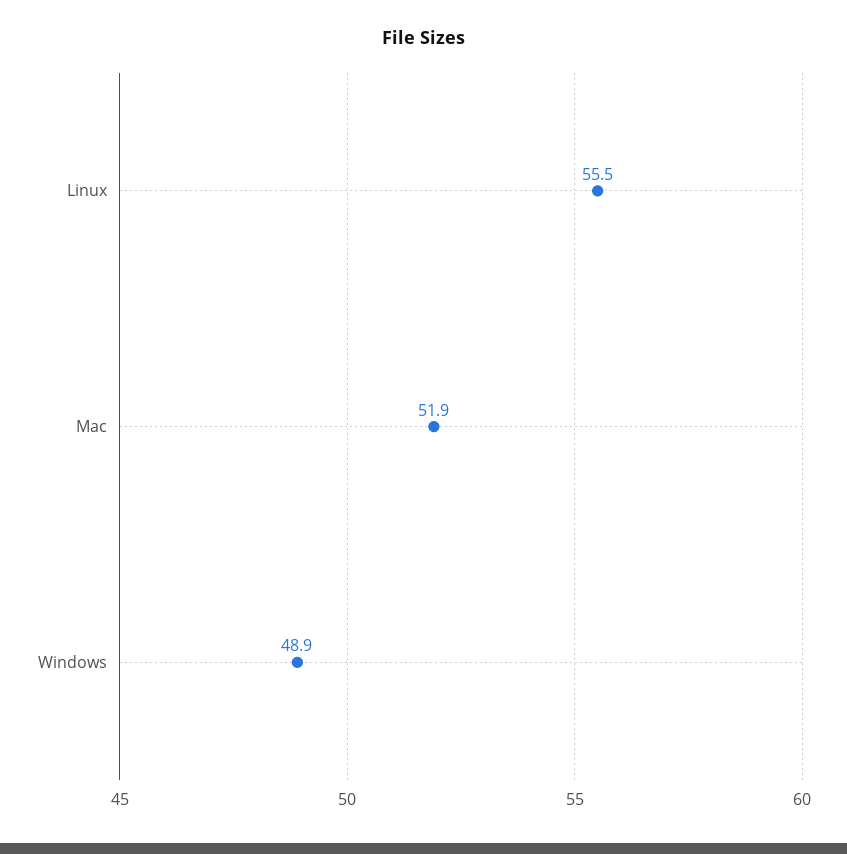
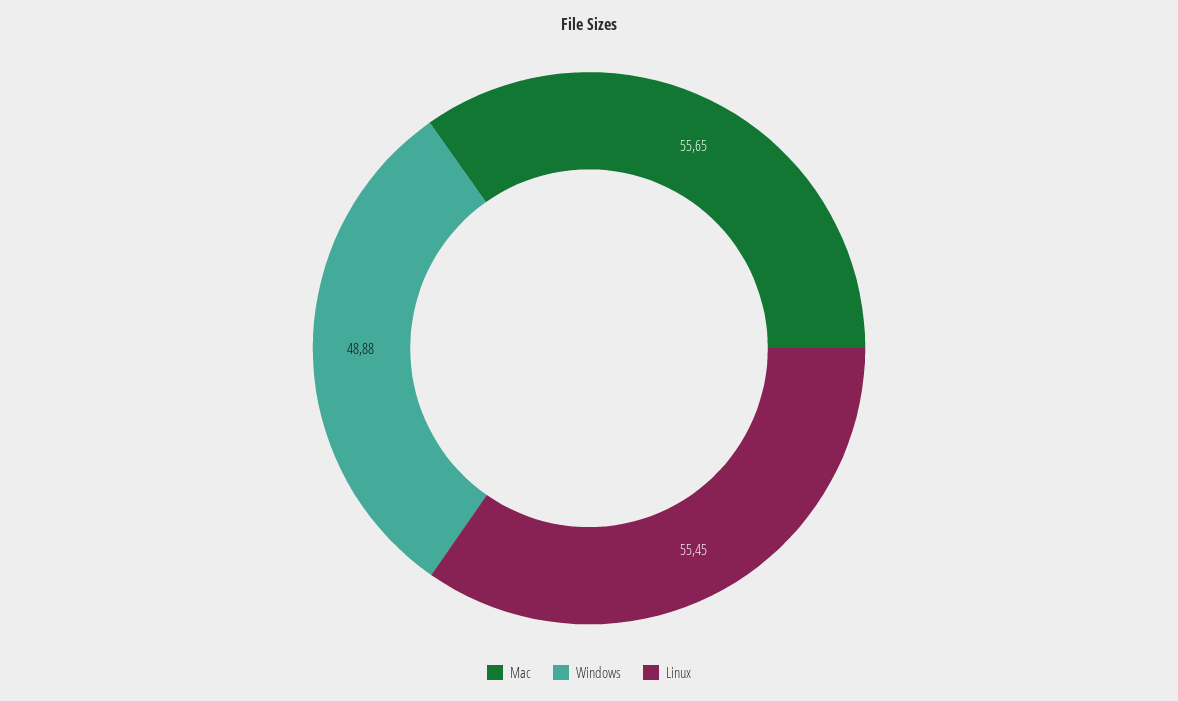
  {
    "Linux": 55.45,
-   "Mac": 51.9,
+   "Mac": 55.65,
    "Windows": 48.88
  }

